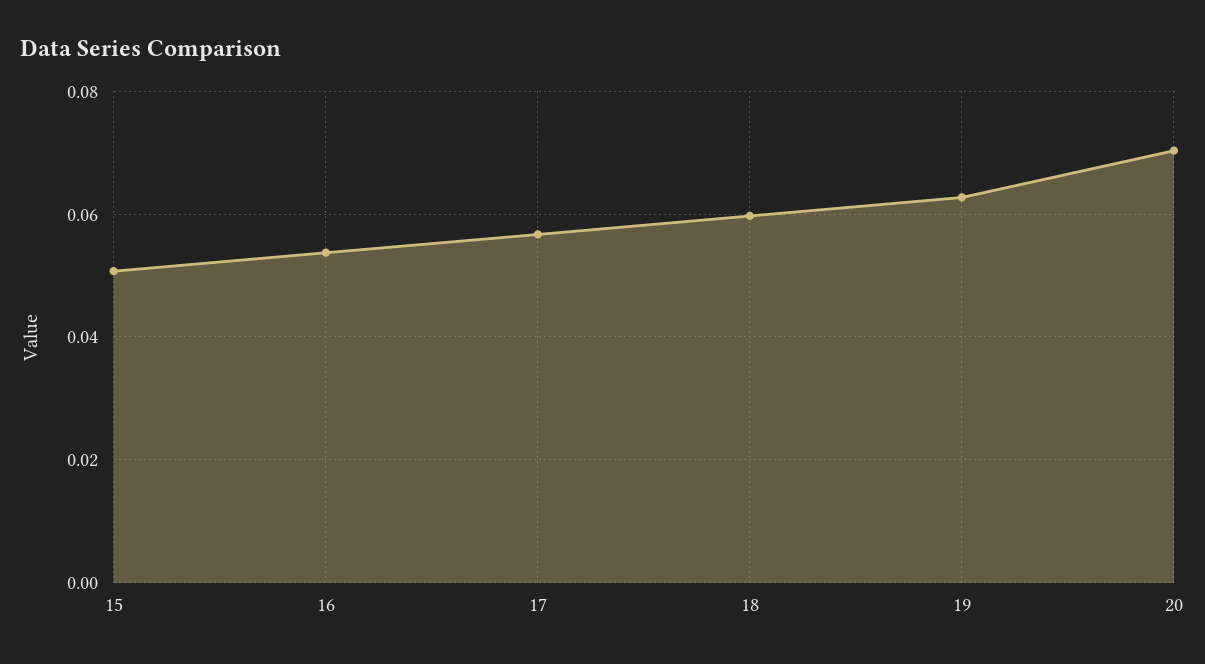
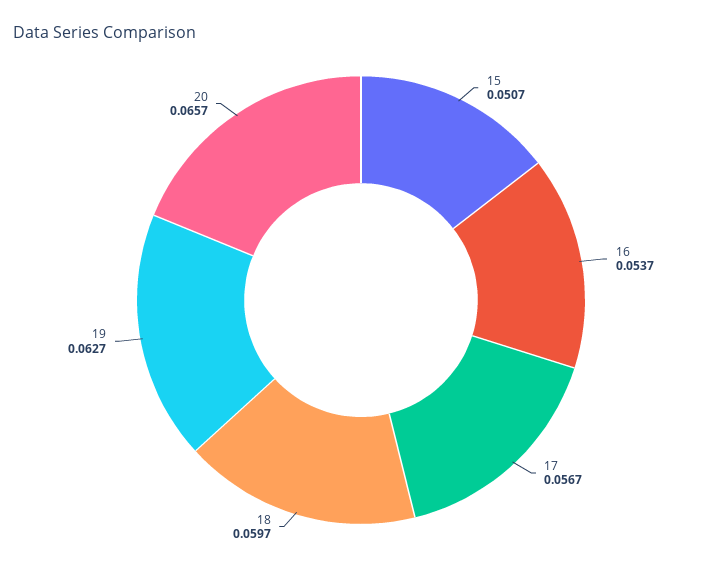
  {
    "15": 0.0507,
    "16": 0.0537,
    "17": 0.0567,
    "18": 0.0597,
    "19": 0.0627,
-   "20": 0.07
+   "20": 0.0657
  }

